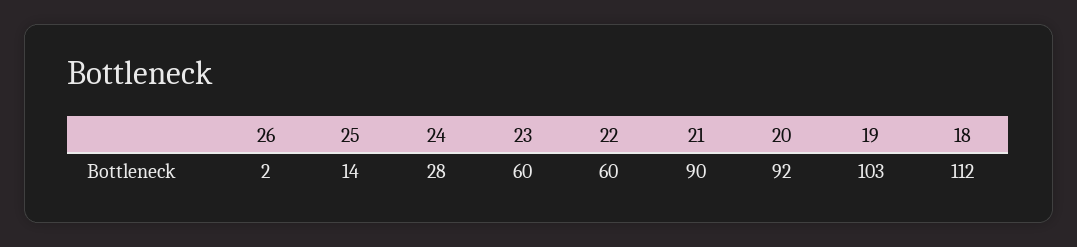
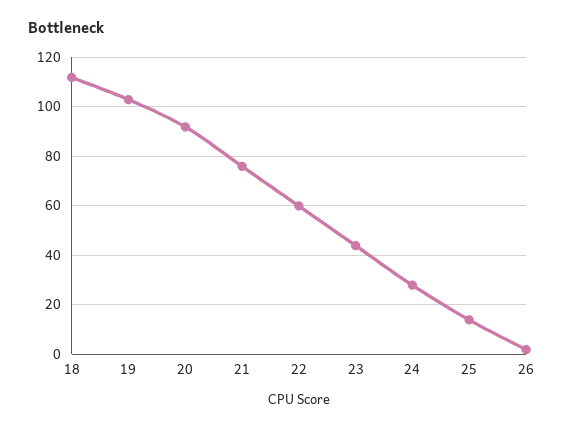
  {
    "26": 2,
    "25": 14,
    "24": 28,
-   "23": 60,
+   "23": 45,
    "22": 60,
-   "21": 90,
+   "21": 75,
    "20": 92,
    "19": 103,
    "18": 112
  }

